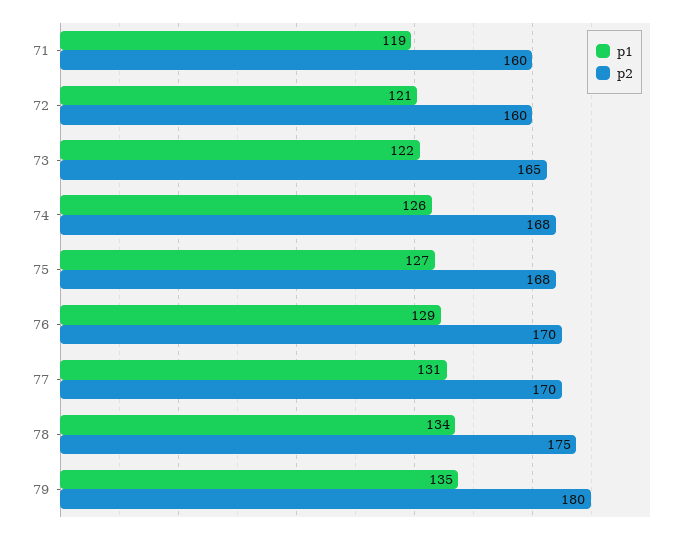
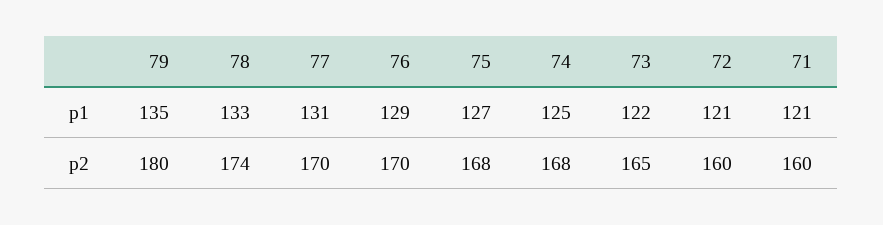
  {
    "p1": {
-     "71": 119,
+     "71": 121,
      "72": 121,
      "73": 122,
-     "74": 126,
+     "74": 125,
      "75": 127,
      "76": 129,
      "77": 131,
-     "78": 134,
+     "78": 133,
      "79": 135
    },
    "p2": {
      "71": 160,
      "72": 160,
      "73": 165,
      "74": 168,
      "75": 168,
      "76": 170,
      "77": 170,
-     "78": 175,
+     "78": 174,
      "79": 180
    }
  }

